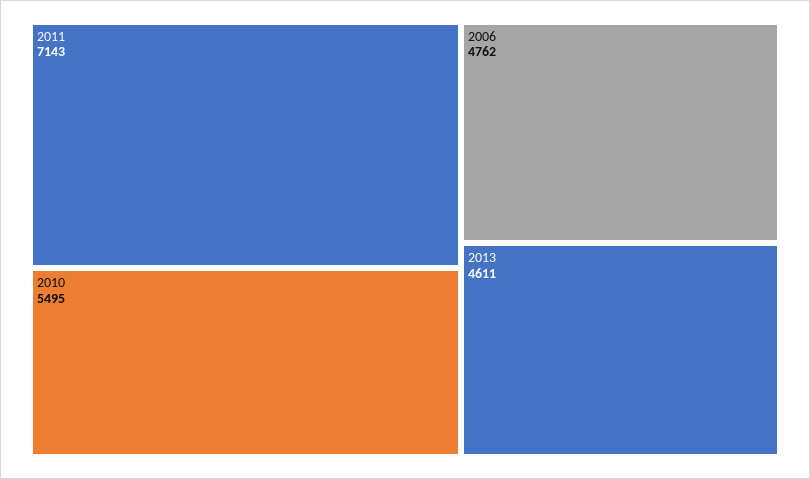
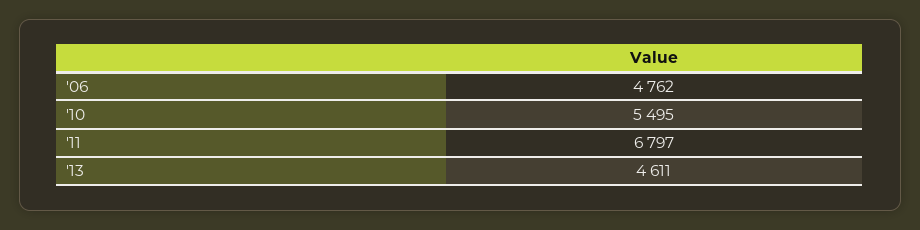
  {
-   "2011": 7143,
+   "2011": 6797,
    "2010": 5495,
    "2006": 4762,
    "2013": 4611
  }

